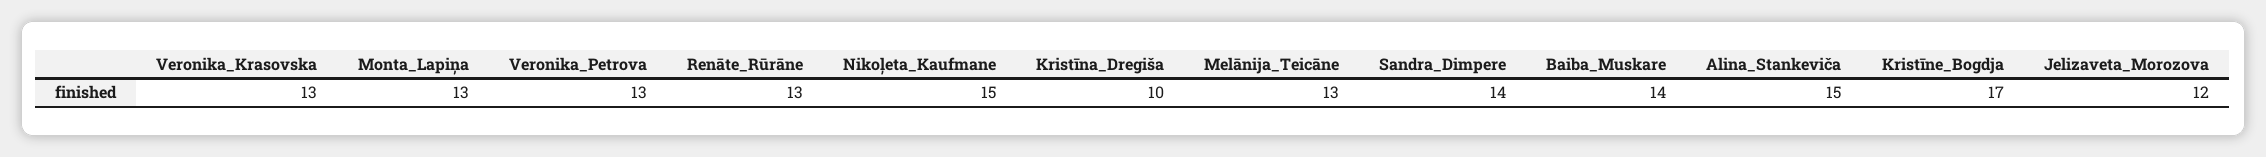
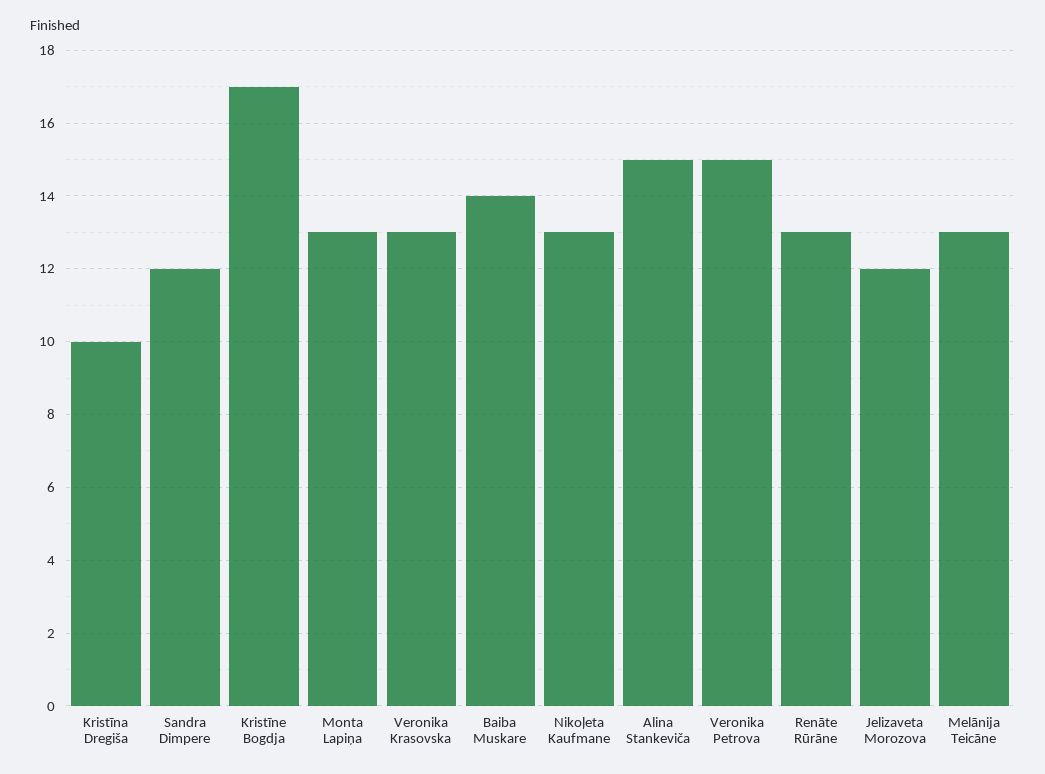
  {
    "Veronika_Krasovska": 13,
    "Monta_Lapiņa": 13,
-   "Veronika_Petrova": 13,
+   "Veronika_Petrova": 15,
    "Renāte_Rūrāne": 13,
-   "Nikoļeta_Kaufmane": 15,
+   "Nikoļeta_Kaufmane": 13,
    "Kristīna_Dregiša": 10,
    "Melānija_Teicāne": 13,
-   "Sandra_Dimpere": 14,
+   "Sandra_Dimpere": 12,
    "Baiba_Muskare": 14,
    "Alina_Stankeviča": 15,
    "Kristīne_Bogdja": 17,
    "Jelizaveta_Morozova": 12
  }

